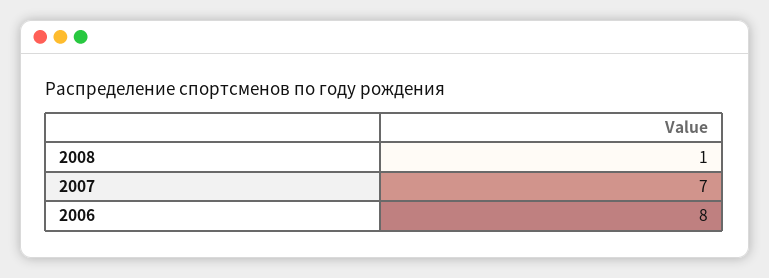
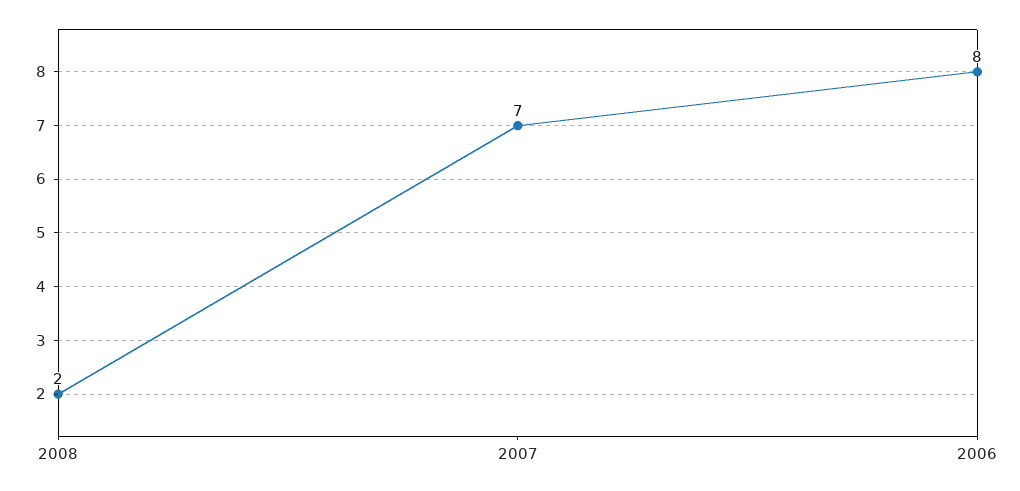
  {
-   "2008": 1,
+   "2008": 2,
    "2007": 7,
    "2006": 8
  }

